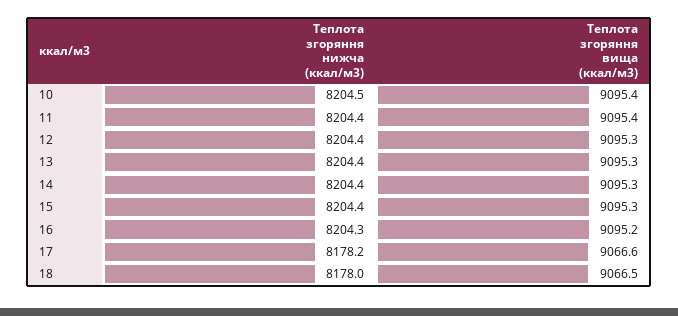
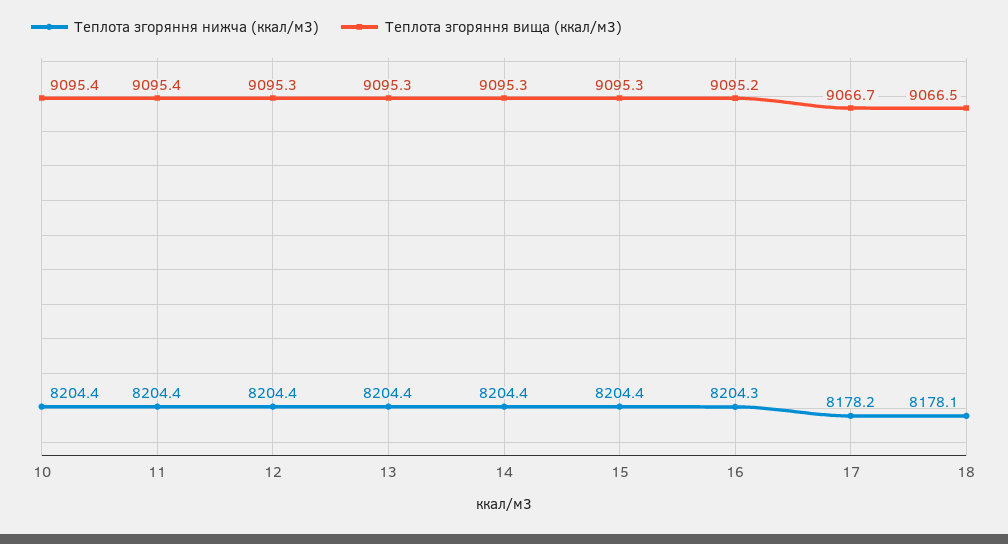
  {
    "Теплота згоряння нижча (ккал/м3)": {
-     "10": 8204.5,
+     "10": 8204.4,
      "11": 8204.4,
      "12": 8204.4,
      "13": 8204.4,
      "14": 8204.4,
      "15": 8204.4,
      "16": 8204.3,
      "17": 8178.2,
-     "18": 8178
+     "18": 8178.1
    },
    "Теплота згоряння вища (ккал/м3)": {
      "10": 9095.4,
      "11": 9095.4,
      "12": 9095.3,
      "13": 9095.3,
      "14": 9095.3,
      "15": 9095.3,
      "16": 9095.2,
-     "17": 9066.6,
+     "17": 9066.7,
      "18": 9066.5
    }
  }

